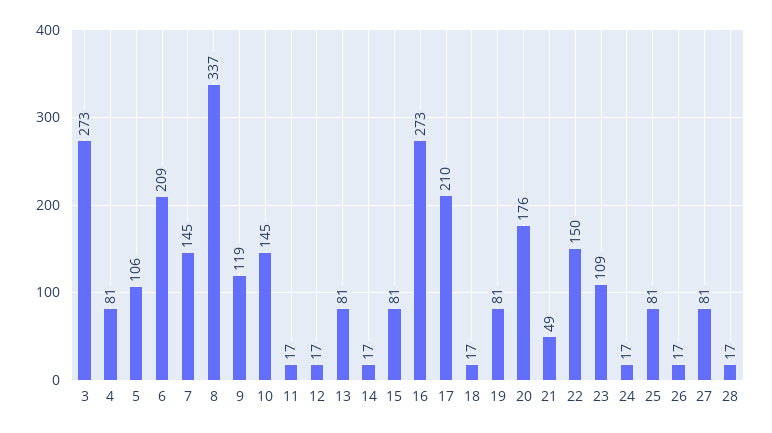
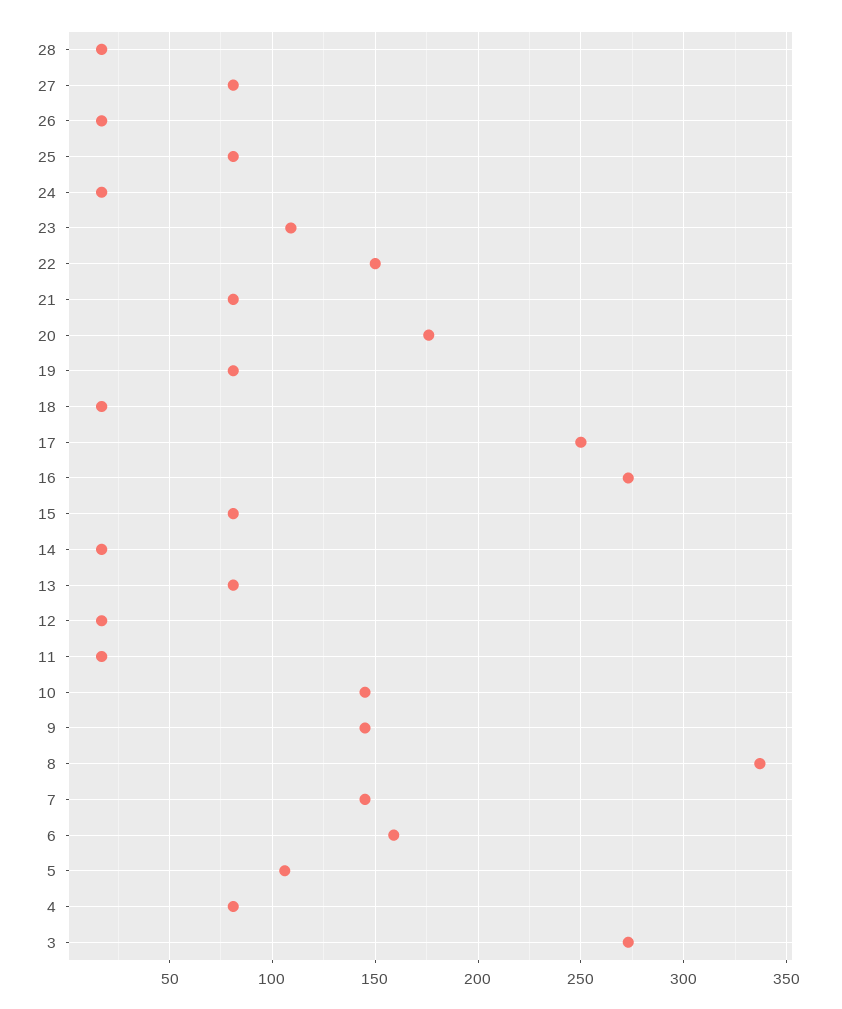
  {
    "3": 273,
    "4": 81,
    "5": 106,
-   "6": 209,
+   "6": 160,
    "7": 145,
    "8": 337,
-   "9": 119,
+   "9": 145,
    "10": 145,
    "11": 17,
    "12": 17,
    "13": 81,
    "14": 17,
    "15": 81,
    "16": 273,
-   "17": 210,
+   "17": 250,
    "18": 17,
    "19": 81,
    "20": 176,
-   "21": 49,
+   "21": 80,
    "22": 150,
    "23": 109,
    "24": 17,
    "25": 81,
    "26": 17,
    "27": 81,
    "28": 17
  }

